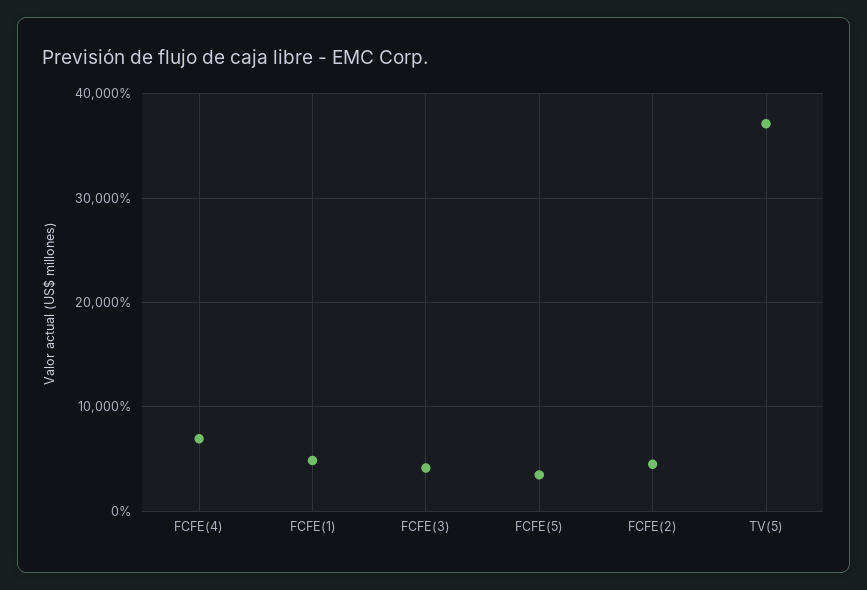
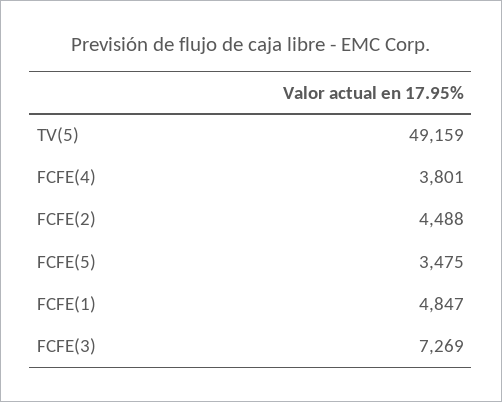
  {
-   "FCFE(4)": 7000,
+   "FCFE(4)": 3801,
    "FCFE(1)": 4847,
-   "FCFE(3)": 4000,
+   "FCFE(3)": 7269,
    "FCFE(5)": 3475,
    "FCFE(2)": 4488,
-   "TV(5)": 37000
+   "TV(5)": 49159
  }

